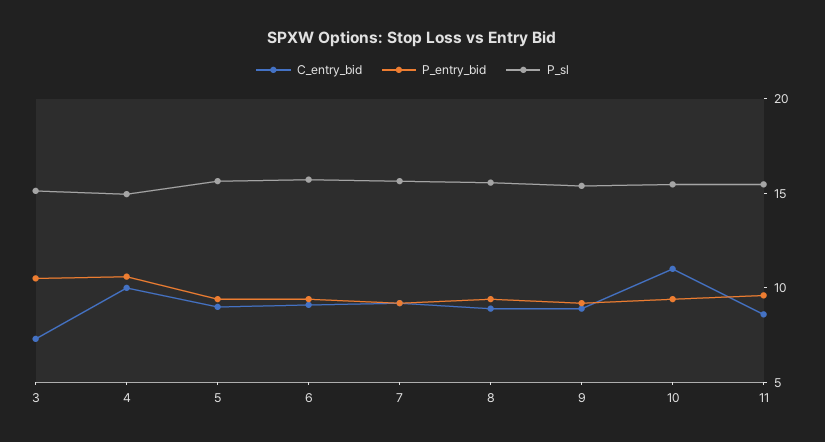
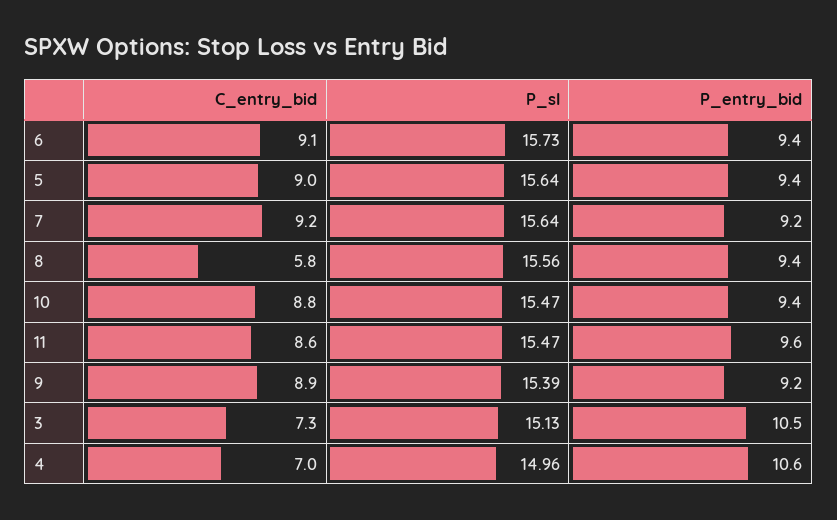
  {
    "C_entry_bid": {
      "3": 7.3,
-     "4": 10,
+     "4": 7,
      "5": 9,
      "6": 9.1,
      "7": 9.2,
-     "8": 9,
+     "8": 5.8,
      "9": 8.9,
-     "10": 11,
+     "10": 8.8,
      "11": 8.6
    },
    "P_entry_bid": {
      "3": 10.5,
      "4": 10.6,
      "5": 9.4,
      "6": 9.4,
      "7": 9.2,
      "8": 9.4,
      "9": 9.2,
      "10": 9.4,
      "11": 9.6
    },
    "P_sl": {
      "3": 15.13,
      "4": 14.96,
      "5": 15.64,
      "6": 15.73,
      "7": 15.64,
      "8": 15.56,
      "9": 15.39,
      "10": 15.47,
      "11": 15.47
    }
  }

